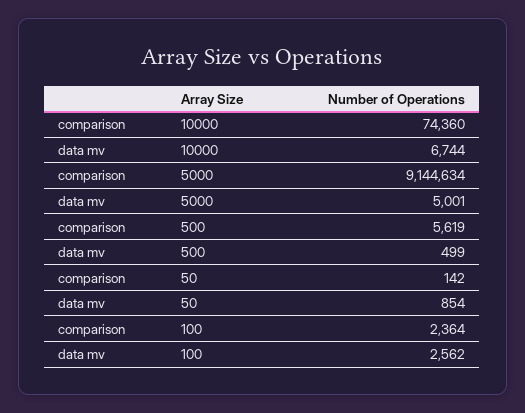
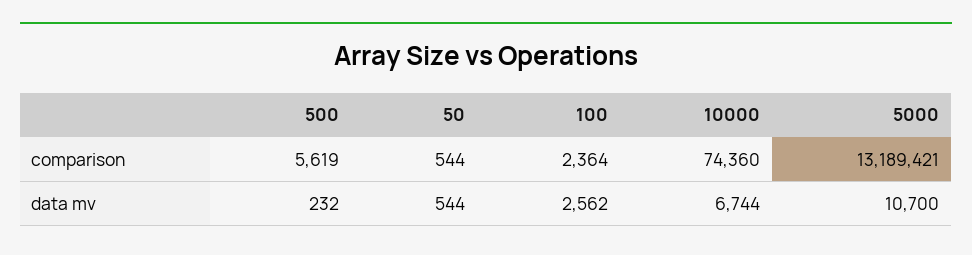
  {
    "comparison": {
      "10000": 74360,
-     "5000": 9144634,
+     "5000": 13189421,
      "500": 5619,
-     "50": 142,
+     "50": 544,
      "100": 2364
    },
    "data mv": {
      "10000": 6744,
-     "5000": 5001,
+     "5000": 10700,
-     "500": 499,
+     "500": 232,
-     "50": 854,
+     "50": 544,
      "100": 2562
    }
  }

